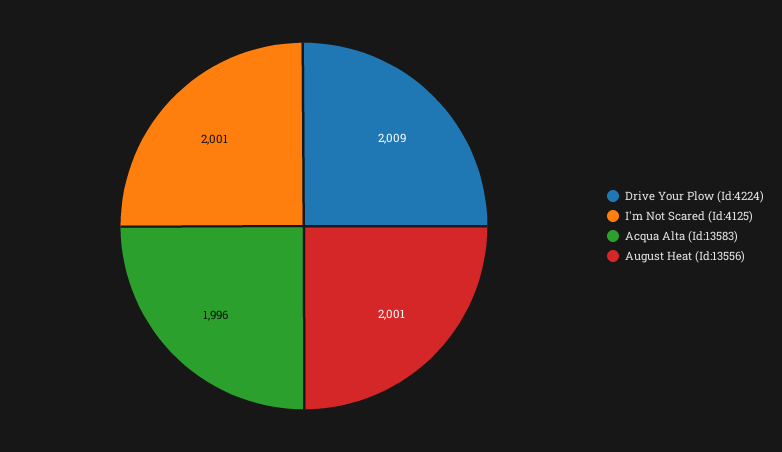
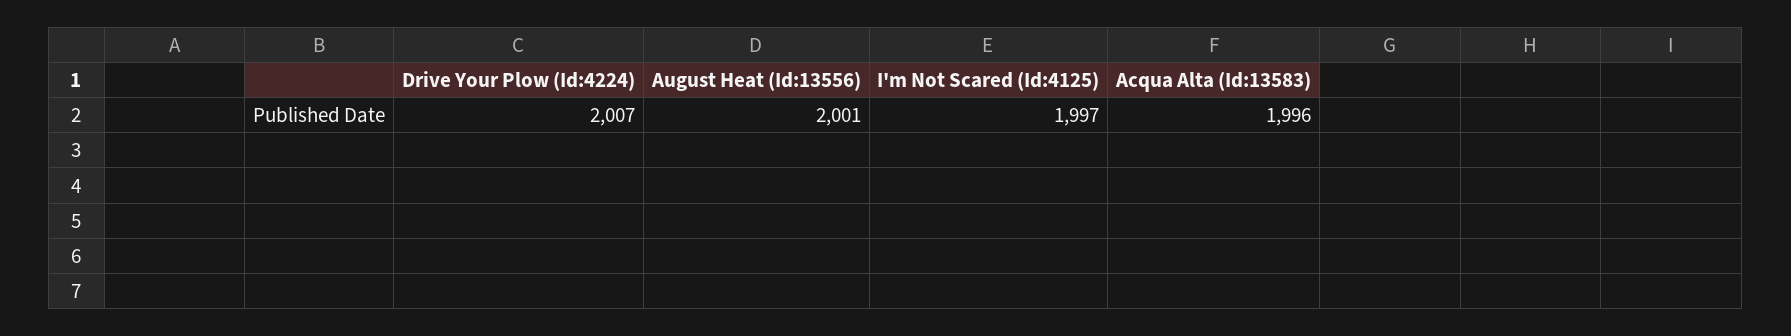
  {
-   "Drive Your Plow (Id:4224)": 2009,
+   "Drive Your Plow (Id:4224)": 2007,
-   "I'm Not Scared (Id:4125)": 2001,
+   "I'm Not Scared (Id:4125)": 1997,
    "Acqua Alta (Id:13583)": 1996,
    "August Heat (Id:13556)": 2001
  }

